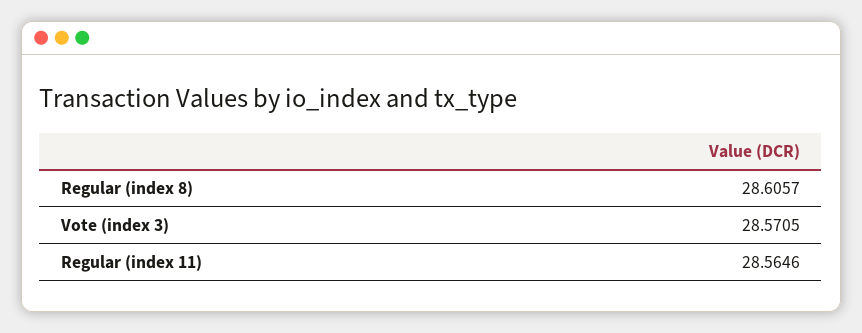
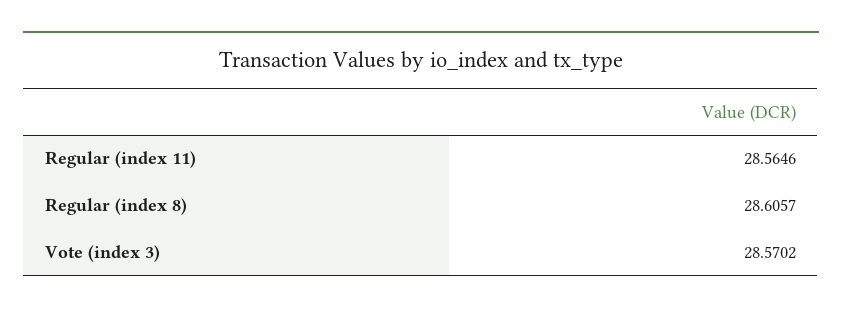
  {
    "Regular (index 8)": 28.6057,
-   "Vote (index 3)": 28.5705,
+   "Vote (index 3)": 28.5702,
    "Regular (index 11)": 28.5646
  }

